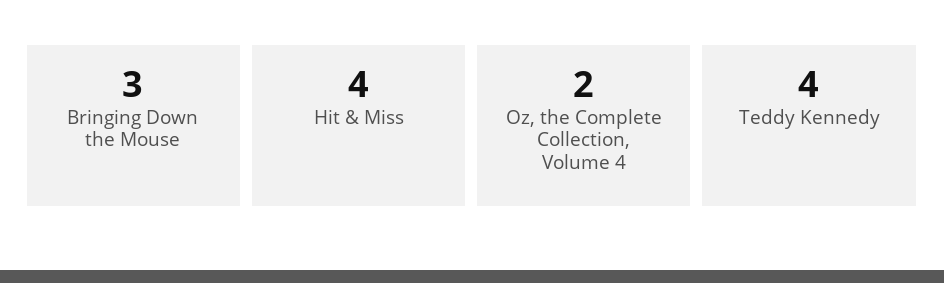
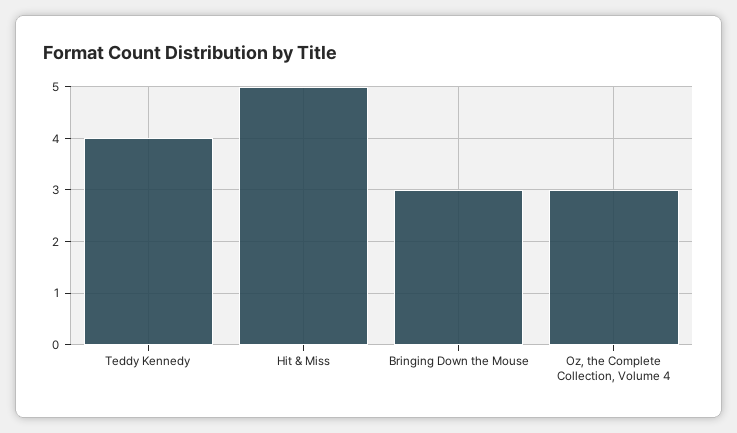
  {
    "Bringing Down the Mouse": 3,
-   "Hit & Miss": 4,
+   "Hit & Miss": 5,
-   "Oz, the Complete Collection, Volume 4": 2,
+   "Oz, the Complete Collection, Volume 4": 3,
    "Teddy Kennedy": 4
  }

